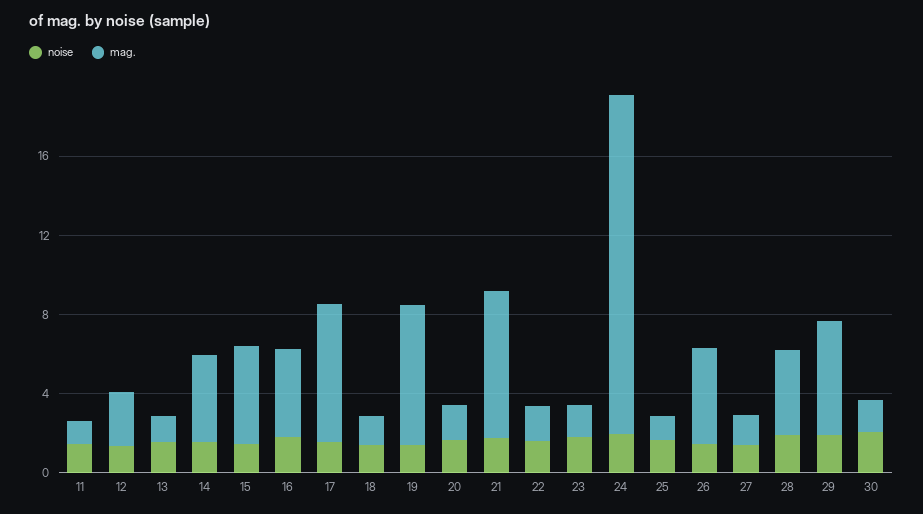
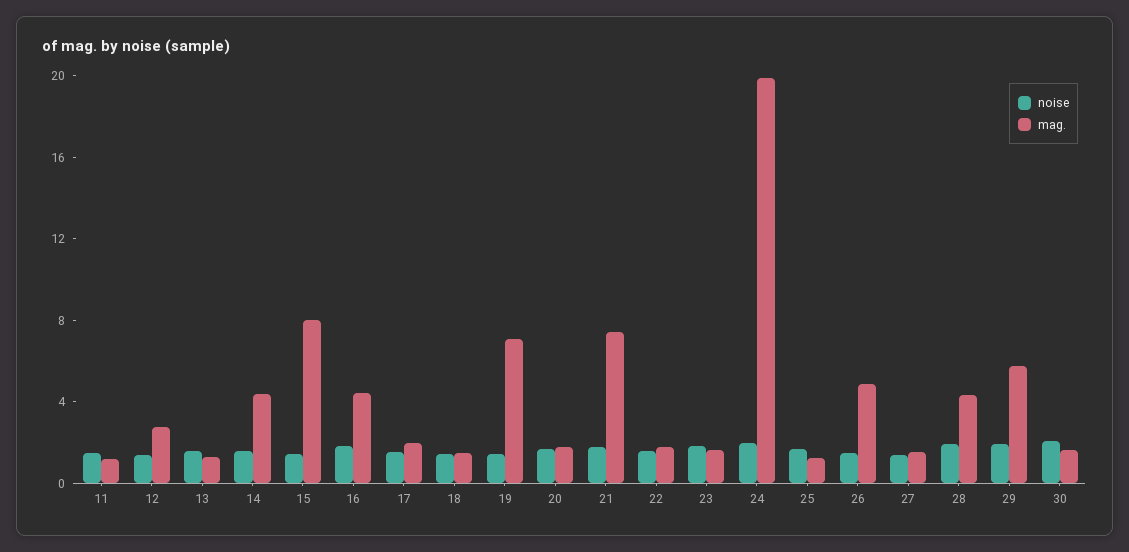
  {
    "noise": {
      "11": 1,
      "12": 1,
      "13": 2,
      "14": 2,
      "15": 1,
      "16": 2,
      "17": 2,
      "18": 1,
      "19": 1,
      "20": 2,
      "21": 2,
      "22": 2,
      "23": 2,
      "24": 2,
      "25": 2,
      "26": 1,
      "27": 1,
      "28": 2,
      "29": 2,
      "30": 2
    },
    "mag.": {
      "11": 1,
      "12": 3,
      "13": 1,
      "14": 4,
-     "15": 5,
+     "15": 8,
      "16": 4,
-     "17": 7,
+     "17": 2,
      "18": 1,
      "19": 7,
      "20": 2,
      "21": 7,
      "22": 2,
      "23": 2,
-     "24": 17,
+     "24": 20,
      "25": 1,
      "26": 5,
      "27": 2,
      "28": 4,
      "29": 6,
      "30": 2
    }
  }

